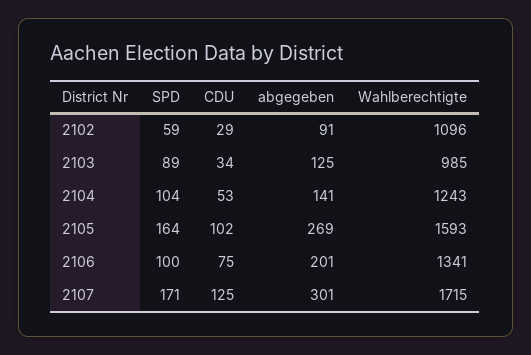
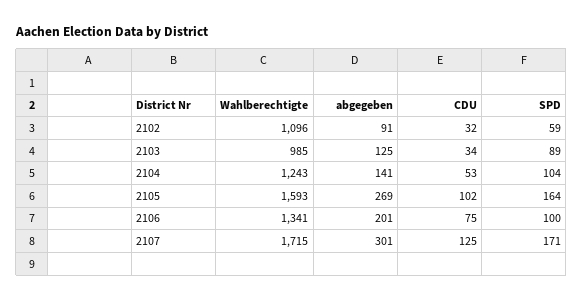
  {
    "SPD": {
      "2102": 59,
      "2103": 89,
      "2104": 104,
      "2105": 164,
      "2106": 100,
      "2107": 171
    },
    "CDU": {
-     "2102": 29,
+     "2102": 32,
      "2103": 34,
      "2104": 53,
      "2105": 102,
      "2106": 75,
      "2107": 125
    },
    "abgegeben": {
      "2102": 91,
      "2103": 125,
      "2104": 141,
      "2105": 269,
      "2106": 201,
      "2107": 301
    },
    "Wahlberechtigte": {
      "2102": 1096,
      "2103": 985,
      "2104": 1243,
      "2105": 1593,
      "2106": 1341,
      "2107": 1715
    }
  }

